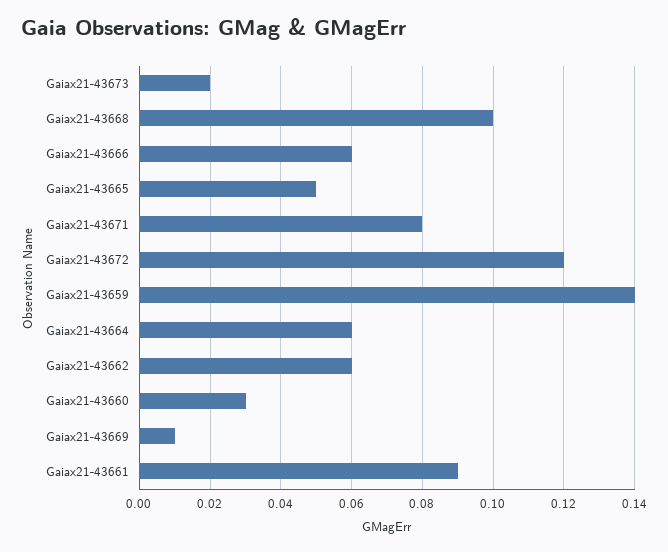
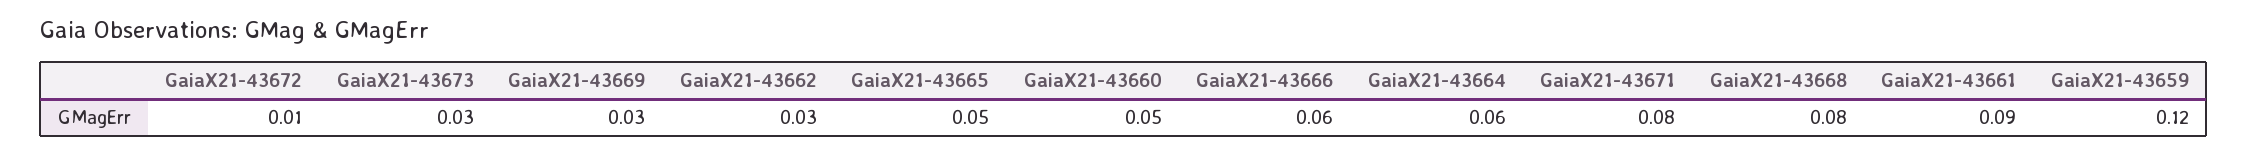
  {
-   "Gaiax21-43673": 0.02,
+   "Gaiax21-43673": 0.03,
-   "Gaiax21-43668": 0.1,
+   "Gaiax21-43668": 0.08,
    "Gaiax21-43666": 0.06,
    "Gaiax21-43665": 0.05,
    "Gaiax21-43671": 0.08,
-   "Gaiax21-43672": 0.12,
+   "Gaiax21-43672": 0.01,
-   "Gaiax21-43659": 0.14,
+   "Gaiax21-43659": 0.12,
    "Gaiax21-43664": 0.06,
-   "Gaiax21-43662": 0.06,
+   "Gaiax21-43662": 0.03,
-   "Gaiax21-43660": 0.03,
+   "Gaiax21-43660": 0.05,
-   "Gaiax21-43669": 0.01,
+   "Gaiax21-43669": 0.03,
    "Gaiax21-43661": 0.09
  }

